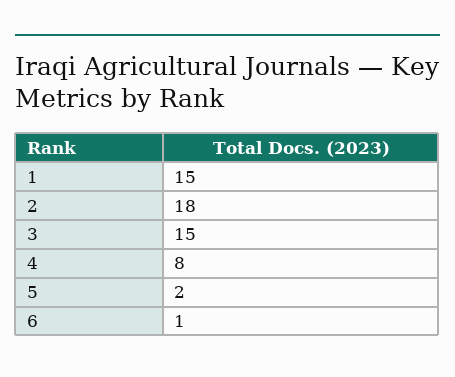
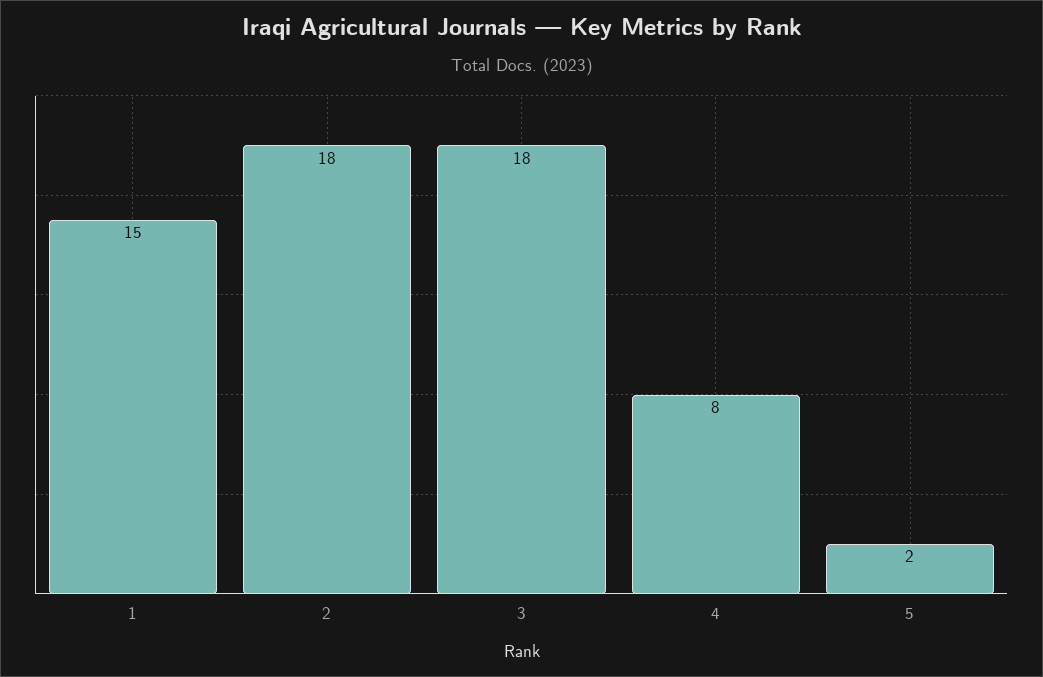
  {
    "1": 15,
    "2": 18,
-   "3": 15,
+   "3": 18,
    "4": 8,
-   "5": 2,
+   "5": 2
-   "6": 1
  }

